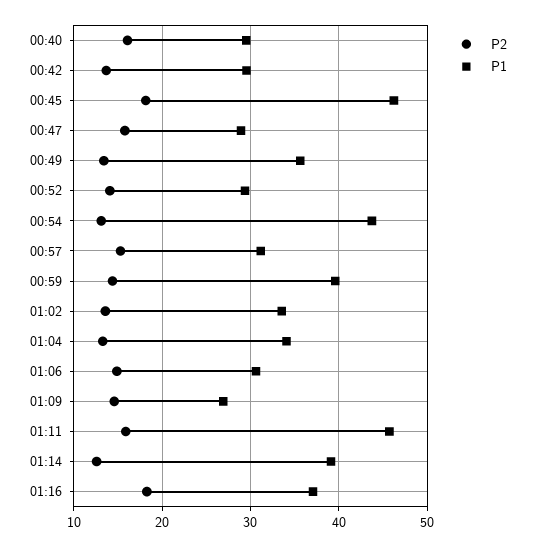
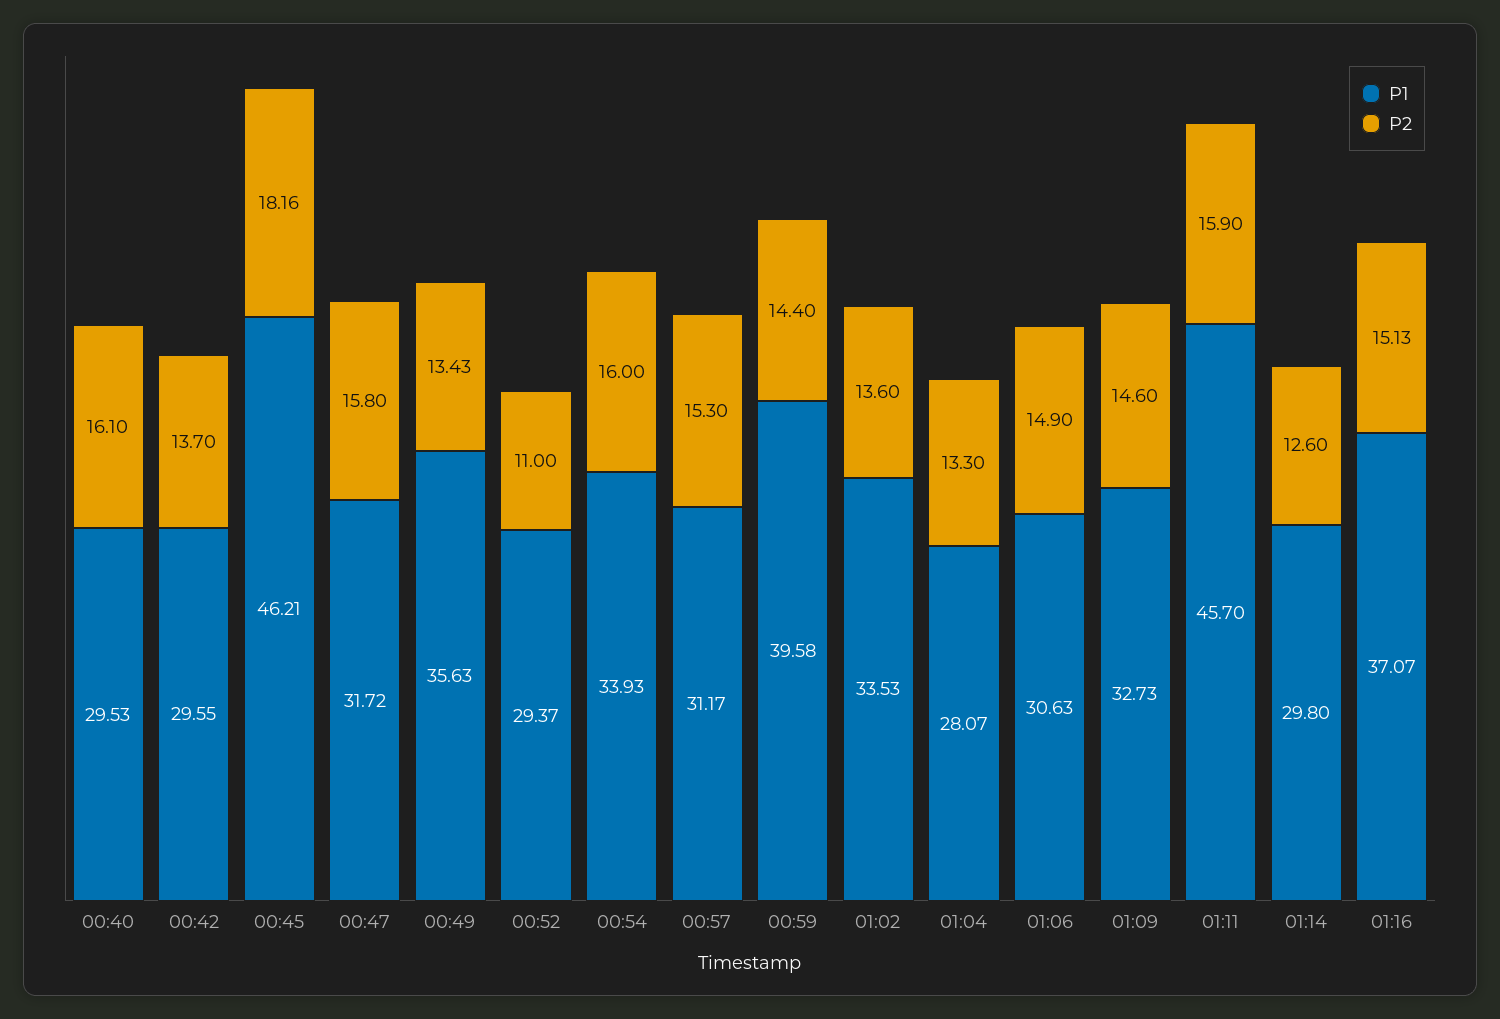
  {
    "P2": {
      "00:40": 16.1,
      "00:42": 13.7,
      "00:45": 18.16,
      "00:47": 15.8,
      "00:49": 13.43,
-     "00:52": 14,
+     "00:52": 11,
-     "00:54": 13,
+     "00:54": 16,
      "00:57": 15.3,
      "00:59": 14.4,
      "01:02": 13.6,
      "01:04": 13.3,
      "01:06": 14.9,
      "01:09": 14.6,
      "01:11": 15.9,
      "01:14": 12.6,
-     "01:16": 18
+     "01:16": 15.13
    },
    "P1": {
      "00:40": 29.53,
      "00:42": 29.55,
      "00:45": 46.21,
-     "00:47": 29,
+     "00:47": 31.72,
      "00:49": 35.63,
      "00:52": 29.37,
-     "00:54": 44,
+     "00:54": 33.93,
      "00:57": 31.17,
      "00:59": 39.58,
      "01:02": 33.53,
-     "01:04": 34,
+     "01:04": 28.07,
      "01:06": 30.63,
-     "01:09": 27,
+     "01:09": 32.73,
      "01:11": 45.7,
-     "01:14": 39,
+     "01:14": 29.8,
      "01:16": 37.07
    }
  }

